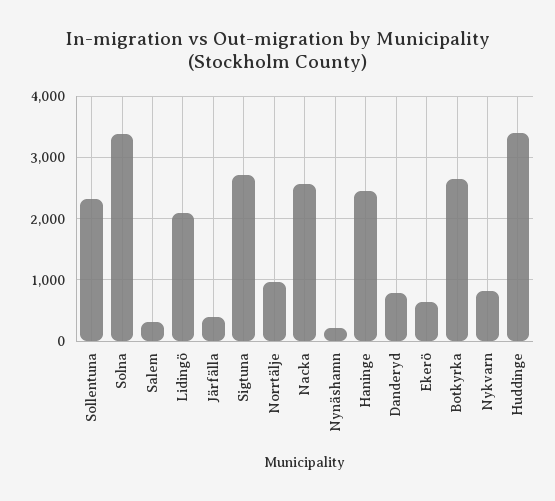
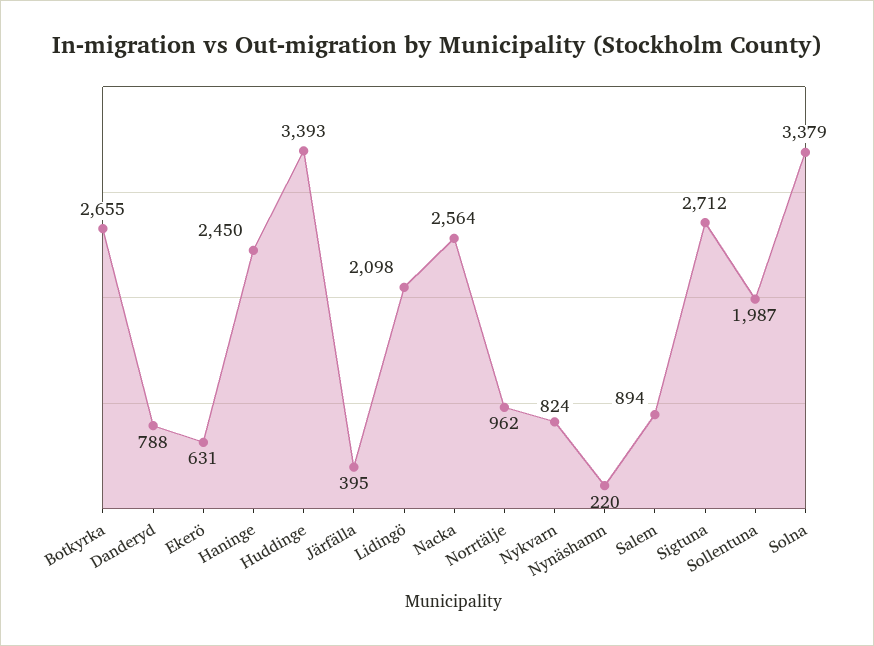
  {
-   "Sollentuna": 2300,
+   "Sollentuna": 1987,
    "Solna": 3379,
-   "Salem": 300,
+   "Salem": 894,
    "Lidingö": 2098,
    "Järfälla": 395,
    "Sigtuna": 2712,
    "Norrtälje": 962,
    "Nacka": 2564,
    "Nynäshamn": 220,
    "Haninge": 2450,
    "Danderyd": 788,
    "Ekerö": 631,
    "Botkyrka": 2655,
    "Nykvarn": 824,
    "Huddinge": 3393
  }

